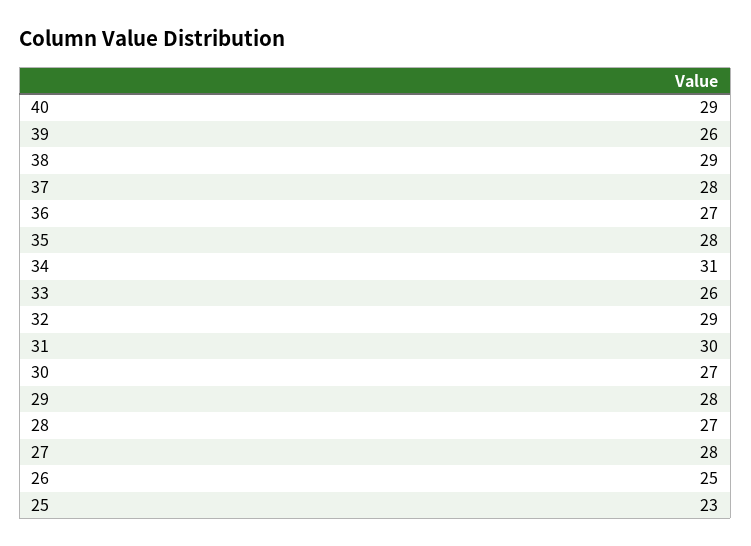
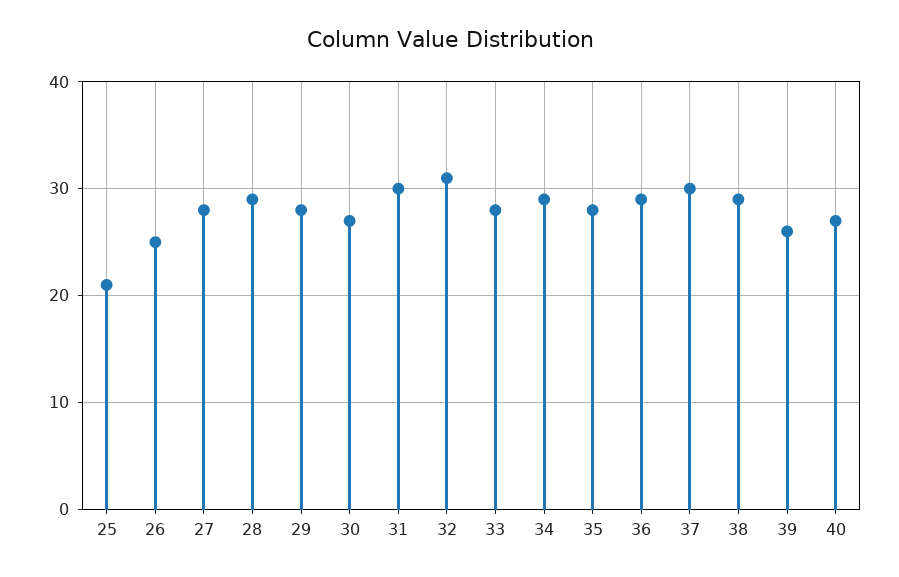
  {
-   "40": 29,
+   "40": 27,
    "39": 26,
    "38": 29,
-   "37": 28,
+   "37": 30,
-   "36": 27,
+   "36": 29,
    "35": 28,
-   "34": 31,
+   "34": 29,
-   "33": 26,
+   "33": 28,
-   "32": 29,
+   "32": 31,
    "31": 30,
    "30": 27,
    "29": 28,
-   "28": 27,
+   "28": 29,
    "27": 28,
    "26": 25,
-   "25": 23
+   "25": 21
  }

